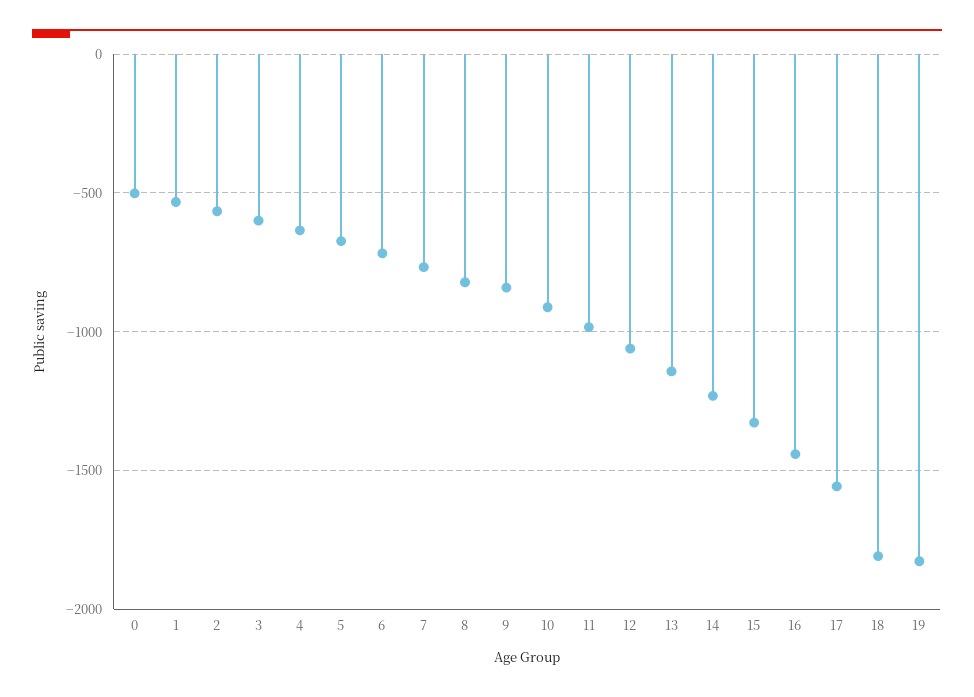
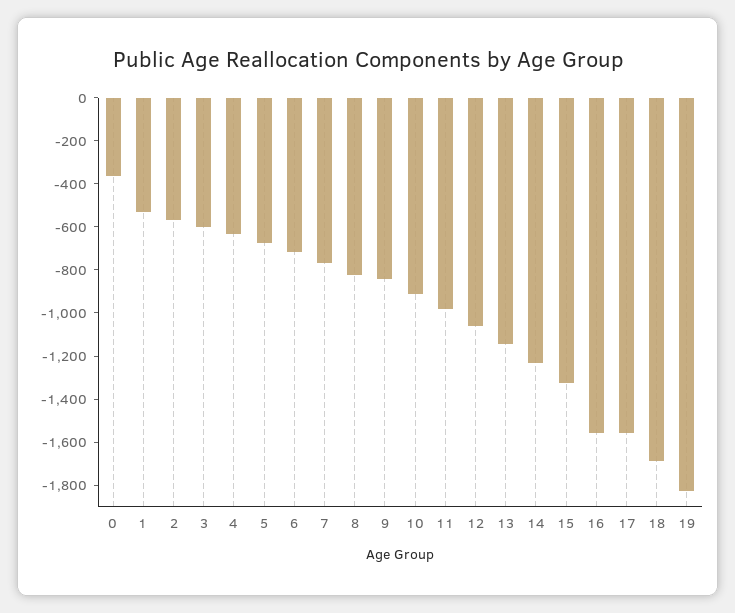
  {
-   "0": -500,
+   "0": -350,
    "1": -550,
    "2": -550,
    "3": -600,
    "4": -650,
    "5": -650,
    "6": -700,
    "7": -750,
    "8": -800,
    "9": -850,
    "10": -900,
    "11": -1000,
    "12": -1050,
    "13": -1150,
    "14": -1250,
    "15": -1350,
-   "16": -1450,
+   "16": -1550,
    "17": -1550,
-   "18": -1800,
+   "18": -1700,
    "19": -1850
  }

